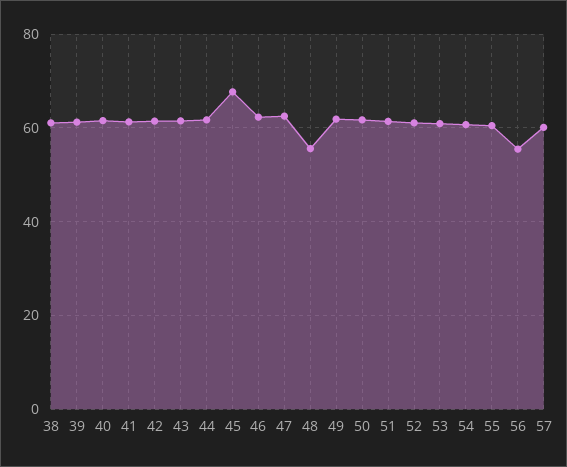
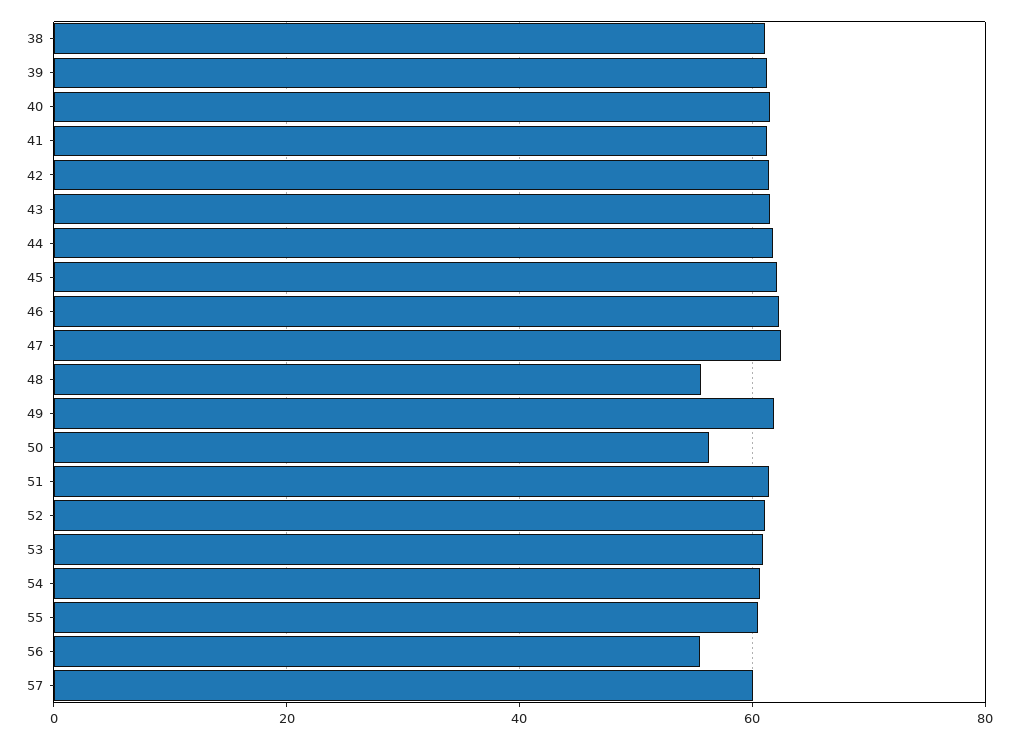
  {
    "38": 62,
    "39": 62,
    "40": 62,
    "41": 62,
    "42": 62,
    "43": 62,
    "44": 62,
-   "45": 68,
+   "45": 62,
    "46": 62,
    "47": 62,
    "48": 56,
    "49": 62,
-   "50": 62,
+   "50": 56,
    "51": 62,
    "52": 62,
    "53": 60,
    "54": 60,
    "55": 60,
    "56": 56,
    "57": 60
  }

